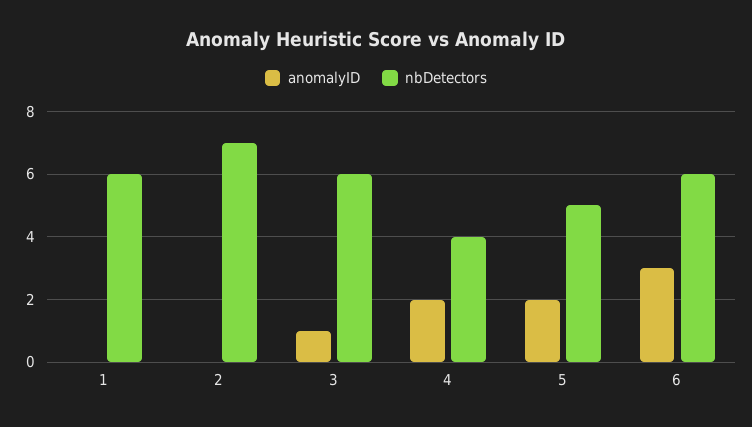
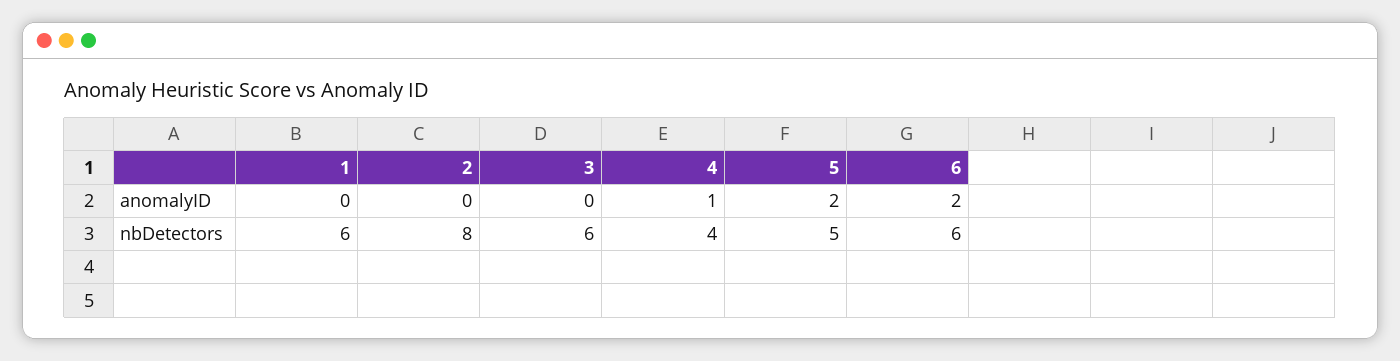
  {
    "anomalyID": {
      "1": 0,
      "2": 0,
-     "3": 1,
+     "3": 0,
-     "4": 2,
+     "4": 1,
      "5": 2,
-     "6": 3
+     "6": 2
    },
    "nbDetectors": {
      "1": 6,
-     "2": 7,
+     "2": 8,
      "3": 6,
      "4": 4,
      "5": 5,
      "6": 6
    }
  }

